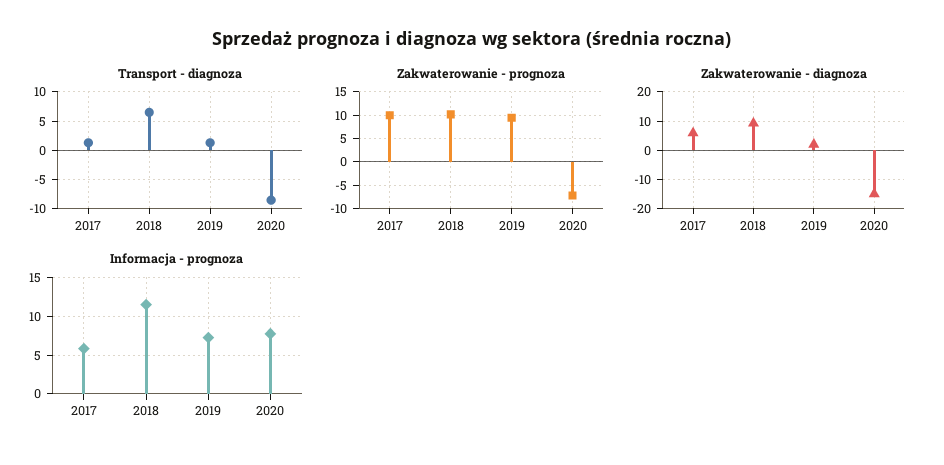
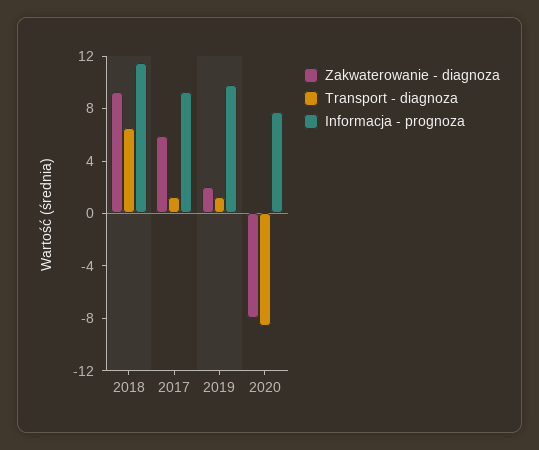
  {
    "Transport - diagnoza": {
      "2017": 1,
      "2018": 6,
      "2019": 1,
      "2020": -9
    },
-   "Zakwaterowanie - prognoza": {
-     "2017": 10,
-     "2018": 10,
-     "2019": 10,
-     "2020": -7.5
-   },
    "Zakwaterowanie - diagnoza": {
      "2017": 6,
      "2018": 9,
      "2019": 2,
-     "2020": -15
+     "2020": -8
    },
    "Informacja - prognoza": {
-     "2017": 6,
+     "2017": 9,
      "2018": 11,
-     "2019": 7,
+     "2019": 10,
      "2020": 8
    }
  }

